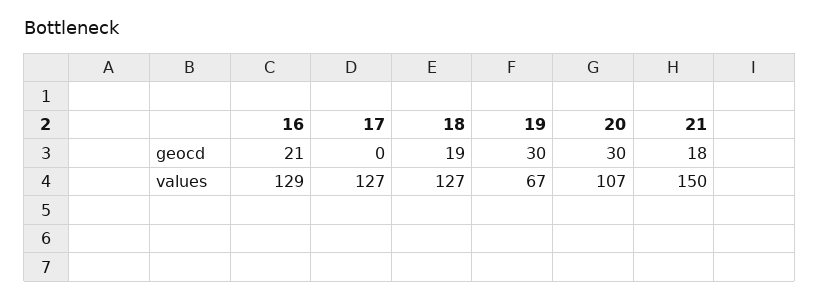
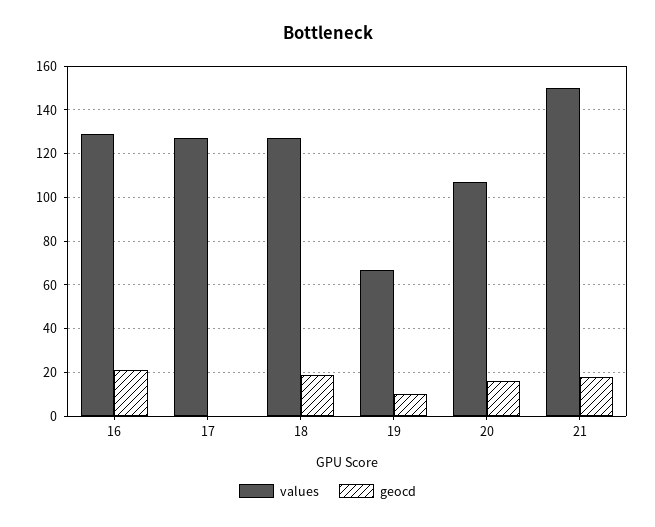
  {
    "geocd": {
      "16": 21,
      "17": 0,
      "18": 19,
-     "19": 30,
+     "19": 10,
-     "20": 30,
+     "20": 15,
      "21": 18
    },
    "values": {
      "16": 129,
      "17": 127,
      "18": 127,
      "19": 67,
      "20": 107,
      "21": 150
    }
  }

